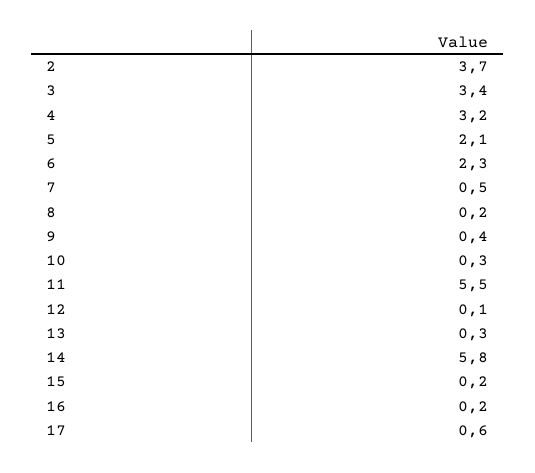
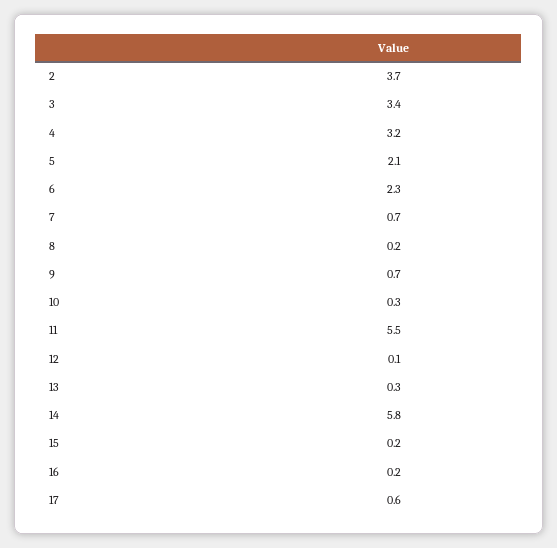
  {
    "2": 3.7,
    "3": 3.4,
    "4": 3.2,
    "5": 2.1,
    "6": 2.3,
-   "7": 0.5,
+   "7": 0.7,
    "8": 0.2,
-   "9": 0.4,
+   "9": 0.7,
    "10": 0.3,
    "11": 5.5,
    "12": 0.1,
    "13": 0.3,
    "14": 5.8,
    "15": 0.2,
    "16": 0.2,
    "17": 0.6
  }

